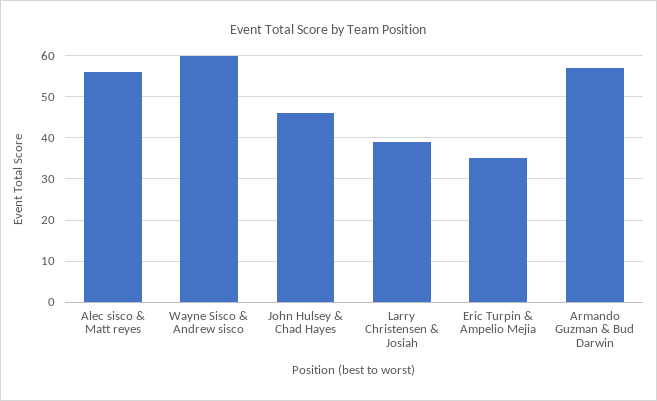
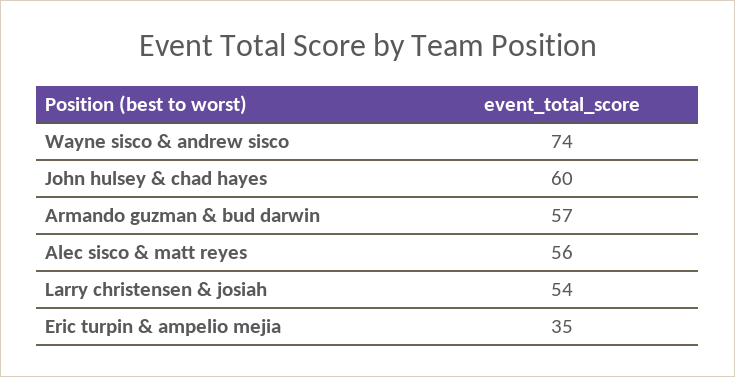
  {
    "Alec sisco & Matt reyes": 56,
-   "Wayne Sisco & Andrew sisco": 60,
+   "Wayne Sisco & Andrew sisco": 74,
-   "John Hulsey & Chad Hayes": 45,
+   "John Hulsey & Chad Hayes": 60,
-   "Larry Christensen & Josiah": 40,
+   "Larry Christensen & Josiah": 54,
    "Eric Turpin & Ampelio Mejia": 35,
    "Armando Guzman & Bud Darwin": 57
  }

